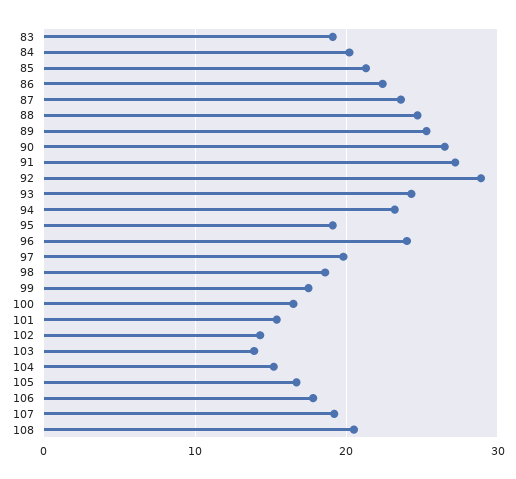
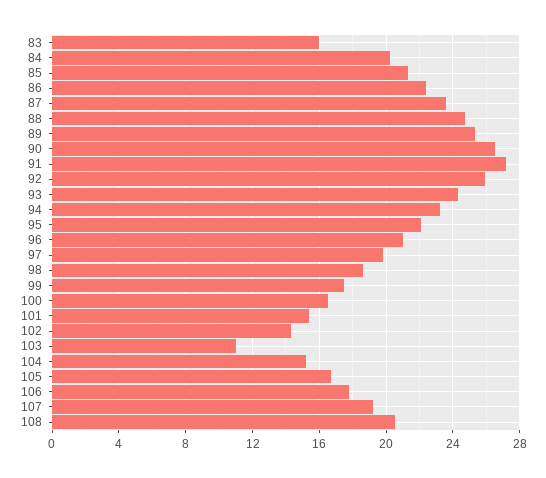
  {
-   "83": 19,
+   "83": 16,
    "84": 20,
    "85": 21.5,
    "86": 22.5,
    "87": 23.5,
    "88": 24.5,
    "89": 25.5,
    "90": 26.5,
    "91": 27,
-   "92": 29,
+   "92": 26,
    "93": 24.5,
    "94": 23,
-   "95": 19,
+   "95": 22,
-   "96": 24,
+   "96": 21,
    "97": 20,
    "98": 18.5,
    "99": 17.5,
    "100": 16.5,
    "101": 15.5,
    "102": 14.5,
-   "103": 14,
+   "103": 11,
    "104": 15,
    "105": 16.5,
    "106": 18,
    "107": 19,
    "108": 20.5
  }

